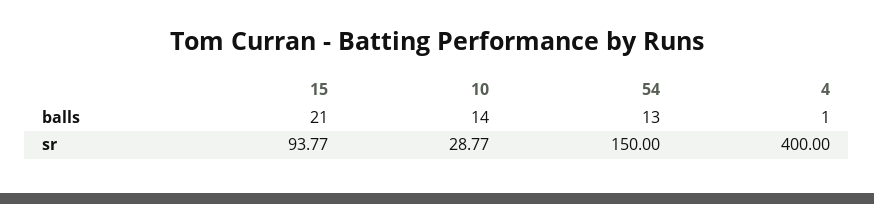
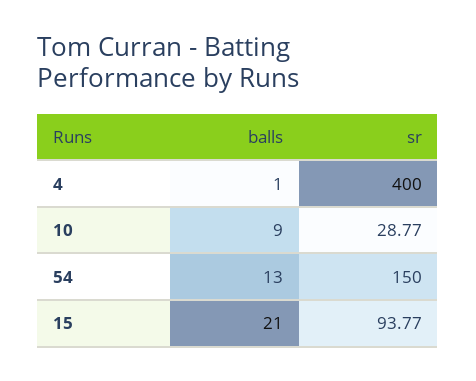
  {
    "15": {
      "balls": 21,
      "sr": 93.77
    },
    "10": {
-     "balls": 14,
+     "balls": 9,
      "sr": 28.77
    },
    "54": {
      "balls": 13,
      "sr": 150
    },
    "4": {
      "balls": 1,
      "sr": 400
    }
  }

